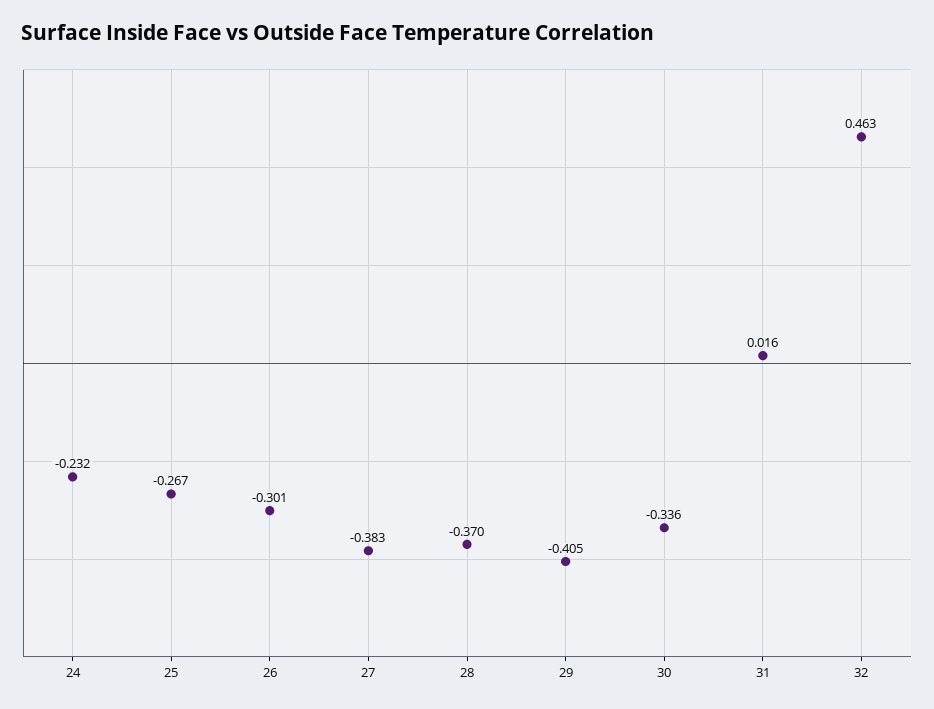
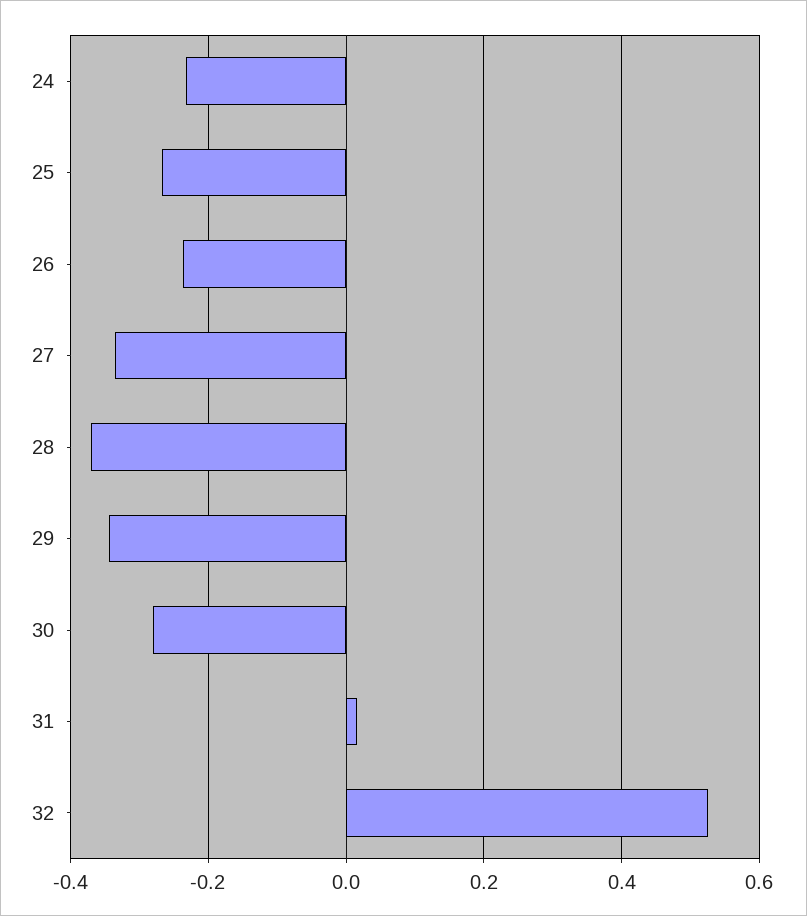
  {
    "24": -0.232,
    "25": -0.267,
-   "26": -0.301,
+   "26": -0.24,
-   "27": -0.383,
+   "27": -0.34,
    "28": -0.37,
-   "29": -0.405,
+   "29": -0.34,
-   "30": -0.336,
+   "30": -0.28,
    "31": 0.016,
-   "32": 0.463
+   "32": 0.52
  }

